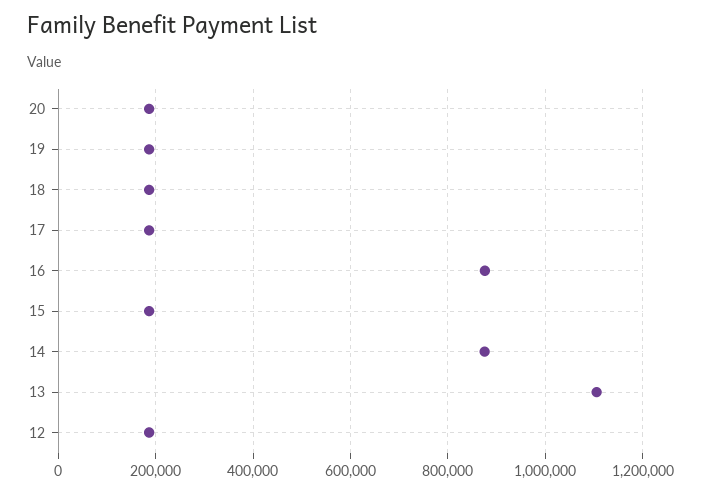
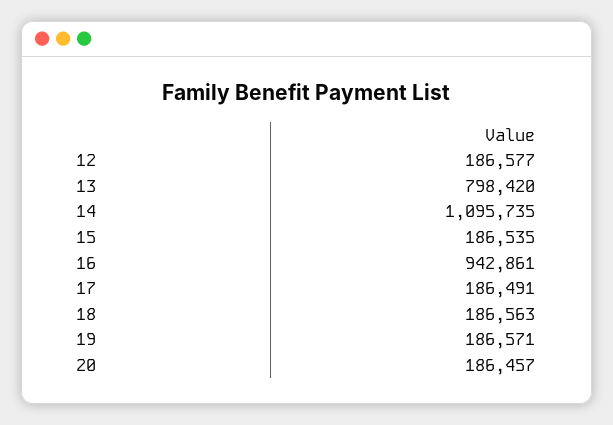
  {
    "20": 186457,
    "19": 186571,
    "18": 186563,
    "17": 186491,
-   "16": 880000,
+   "16": 942861,
    "15": 186535,
-   "14": 880000,
+   "14": 1095735,
-   "13": 1100000,
+   "13": 798420,
    "12": 186577
  }

